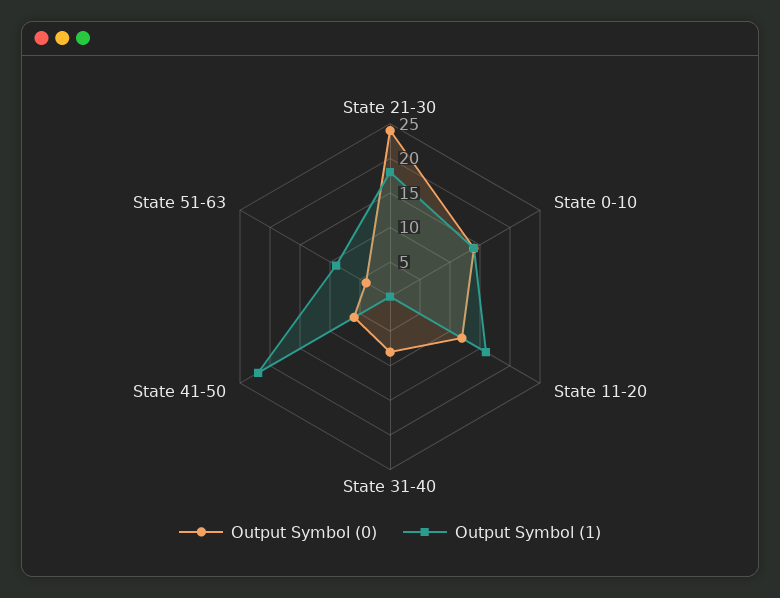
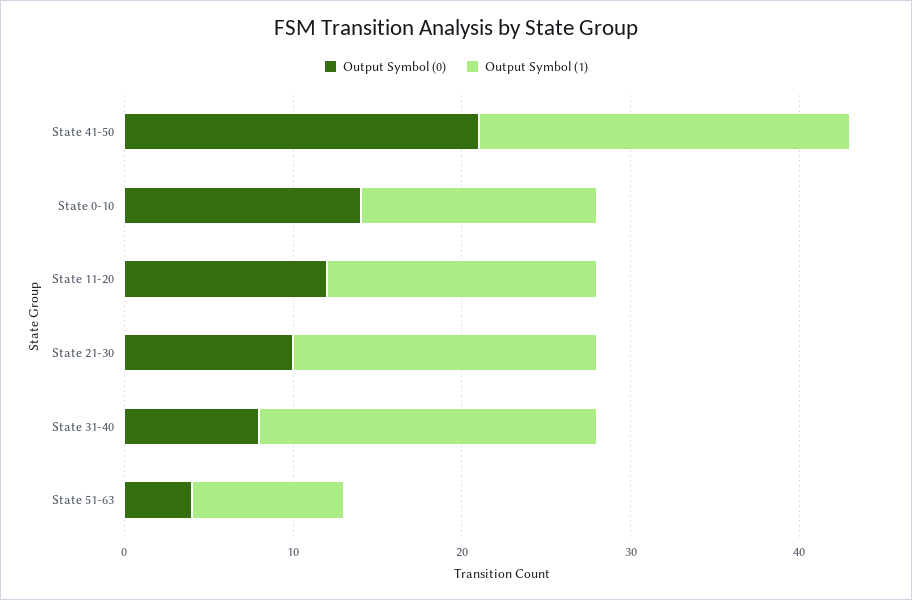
  {
    "Output Symbol (0)": {
-     "State 21-30": 25,
+     "State 21-30": 10,
      "State 0-10": 14,
      "State 11-20": 12,
      "State 31-40": 8,
-     "State 41-50": 5,
+     "State 41-50": 21,
      "State 51-63": 4
    },
    "Output Symbol (1)": {
      "State 21-30": 18,
      "State 0-10": 14,
      "State 11-20": 16,
-     "State 31-40": 0,
+     "State 31-40": 20,
      "State 41-50": 22,
      "State 51-63": 9
    }
  }

